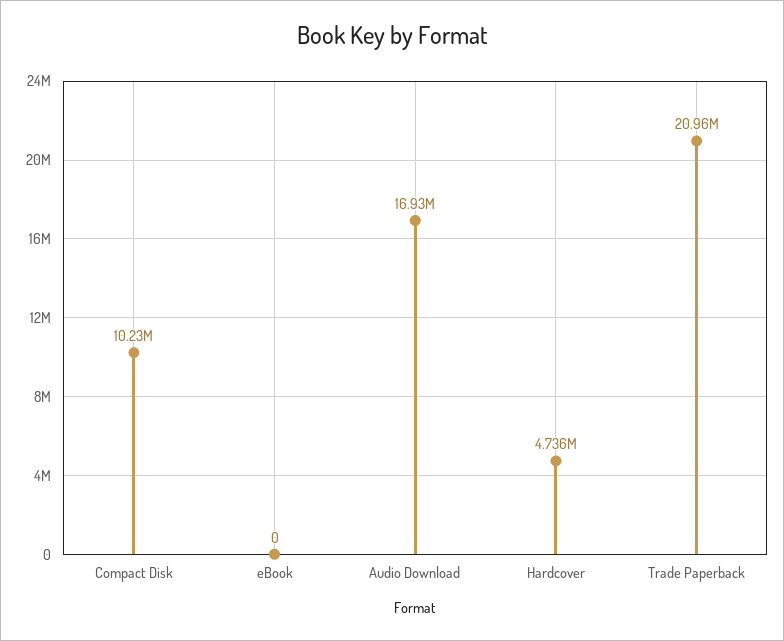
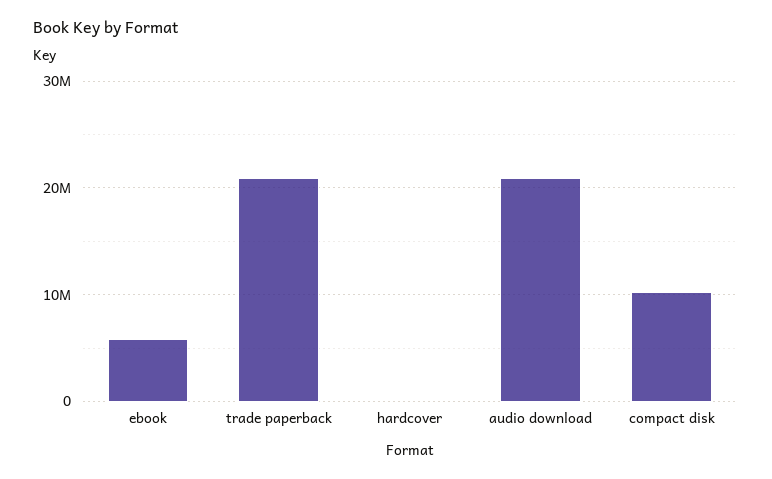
  {
    "Compact Disk": 10230000,
-   "eBook": 0,
+   "eBook": 6000000,
-   "Audio Download": 16930000,
+   "Audio Download": 21000000,
-   "Hardcover": 4736000,
+   "Hardcover": 0,
    "Trade Paperback": 20960000
  }

